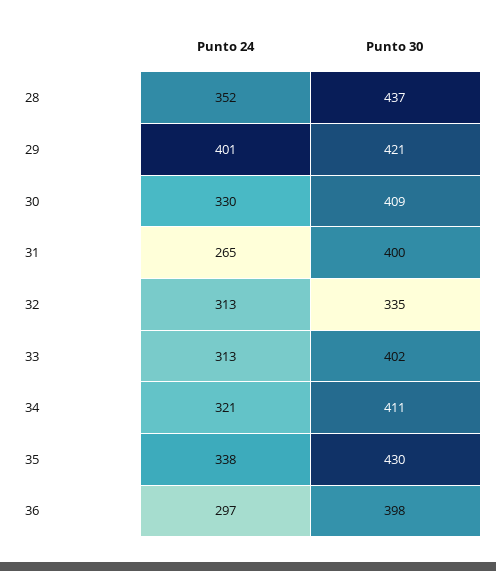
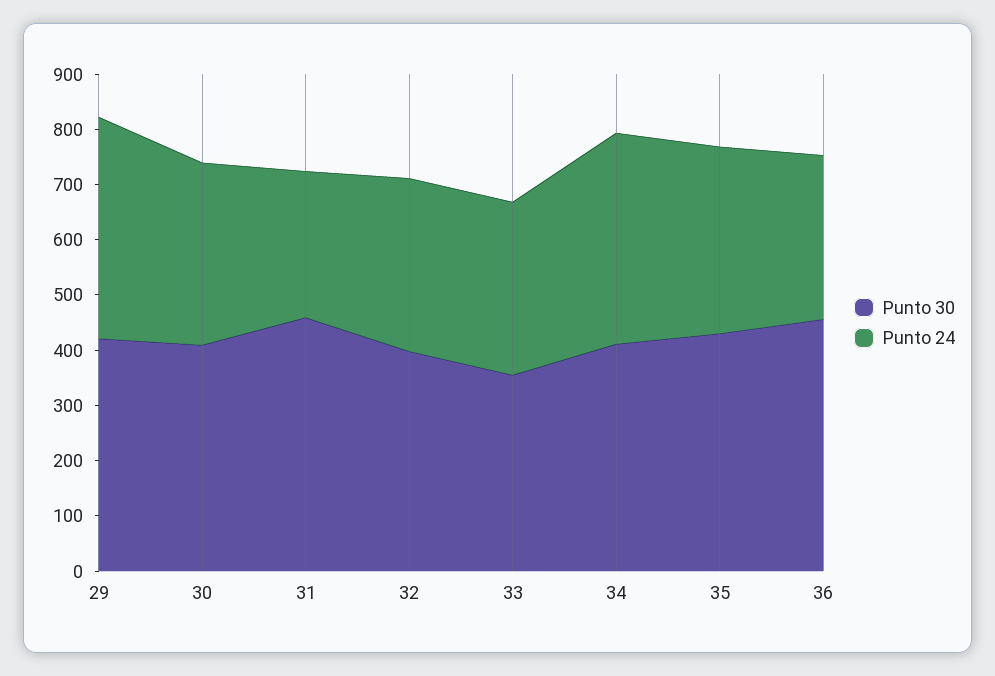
  {
    "Punto 24": {
-     "28": 352,
      "29": 401,
      "30": 330,
      "31": 265,
      "32": 313,
      "33": 313,
-     "34": 321,
+     "34": 380,
      "35": 338,
      "36": 297
    },
    "Punto 30": {
-     "28": 437,
      "29": 421,
      "30": 409,
-     "31": 400,
+     "31": 460,
-     "32": 335,
+     "32": 400,
-     "33": 402,
+     "33": 360,
      "34": 411,
      "35": 430,
-     "36": 398
+     "36": 460
    }
  }

